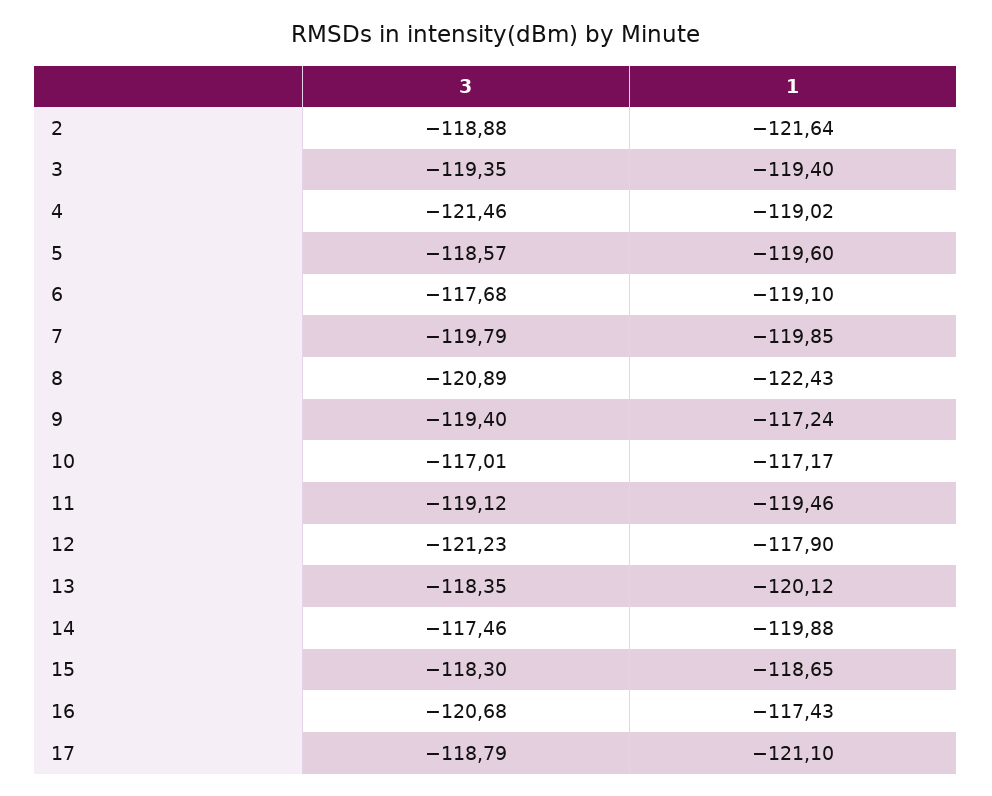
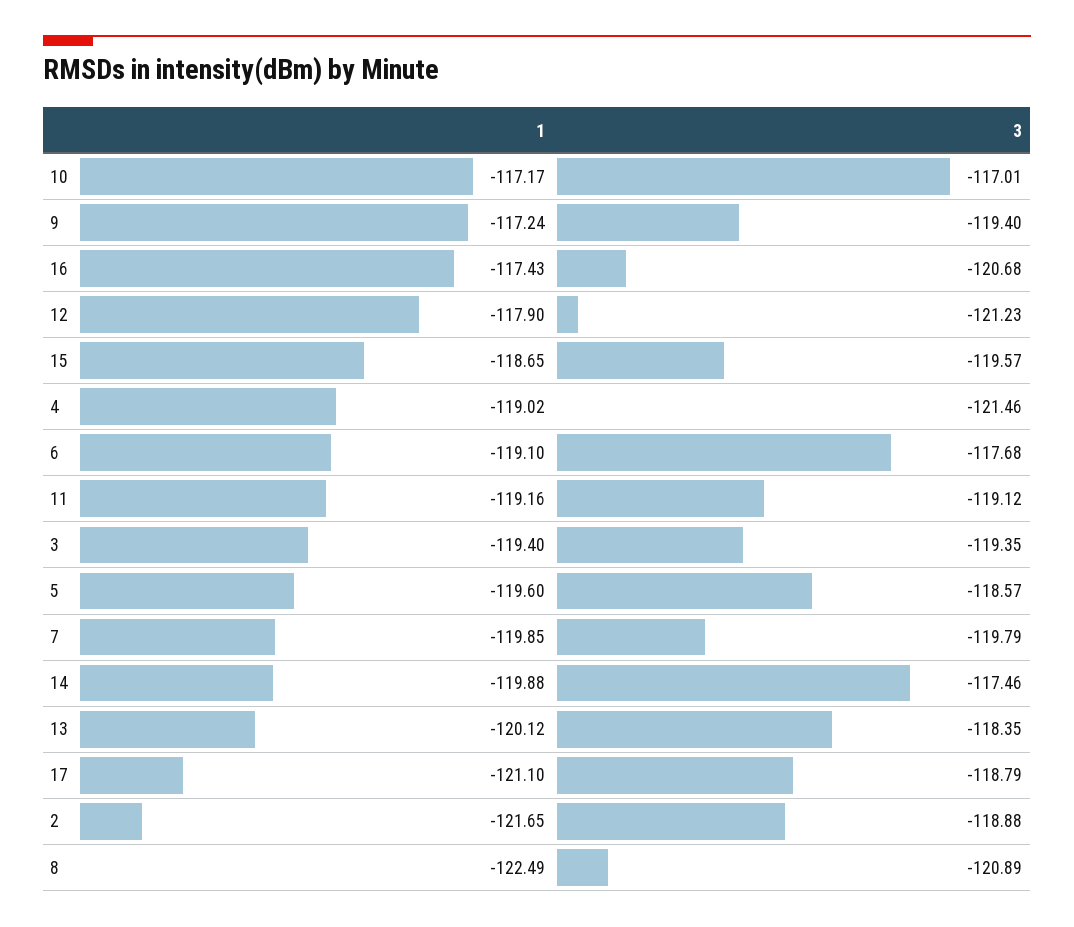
  {
    "3": {
      "2": -118.88,
      "3": -119.35,
      "4": -121.46,
      "5": -118.57,
      "6": -117.68,
      "7": -119.79,
      "8": -120.89,
      "9": -119.4,
      "10": -117.01,
      "11": -119.12,
      "12": -121.23,
      "13": -118.35,
      "14": -117.46,
-     "15": -118.3,
+     "15": -119.57,
      "16": -120.68,
      "17": -118.79
    },
    "1": {
-     "2": -121.64,
+     "2": -121.65,
      "3": -119.4,
      "4": -119.02,
      "5": -119.6,
      "6": -119.1,
      "7": -119.85,
-     "8": -122.43,
+     "8": -122.49,
      "9": -117.24,
      "10": -117.17,
-     "11": -119.46,
+     "11": -119.16,
      "12": -117.9,
      "13": -120.12,
      "14": -119.88,
      "15": -118.65,
      "16": -117.43,
      "17": -121.1
    }
  }

